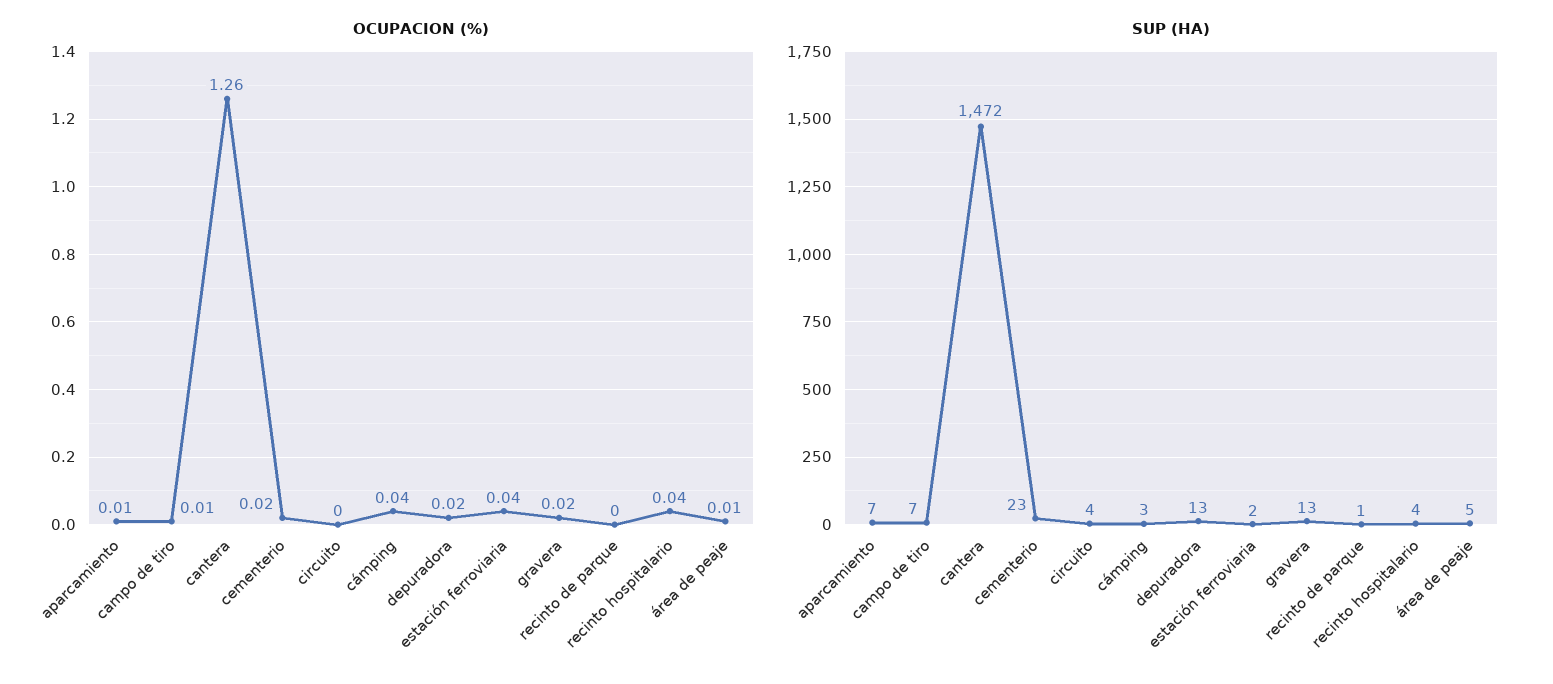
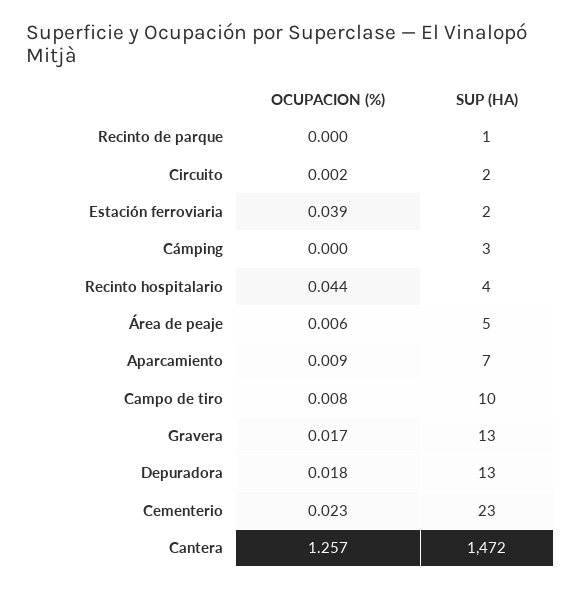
  {
    "OCUPACION (%)": {
      "aparcamiento": 0.009,
      "campo de tiro": 0.008,
      "cantera": 1.257,
      "cementerio": 0.023,
      "circuito": 0.002,
-     "cámping": 0.04,
+     "cámping": 0,
      "depuradora": 0.018,
      "estación ferroviaria": 0.039,
      "gravera": 0.017,
      "recinto de parque": 0,
      "recinto hospitalario": 0.044,
      "área de peaje": 0.006
    },
    "SUP (HA)": {
      "aparcamiento": 7,
-     "campo de tiro": 7,
+     "campo de tiro": 10,
      "cantera": 1472,
      "cementerio": 23,
-     "circuito": 4,
+     "circuito": 2,
      "cámping": 3,
      "depuradora": 13,
      "estación ferroviaria": 2,
      "gravera": 13,
      "recinto de parque": 1,
      "recinto hospitalario": 4,
      "área de peaje": 5
    }
  }

